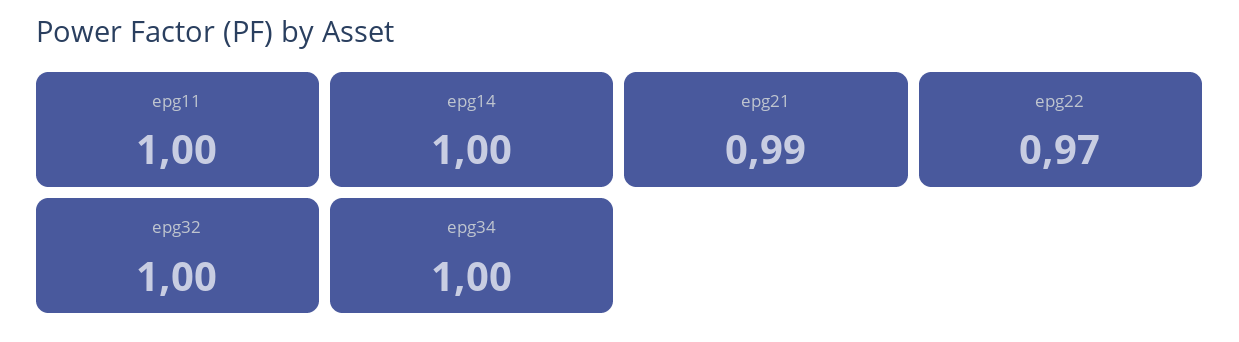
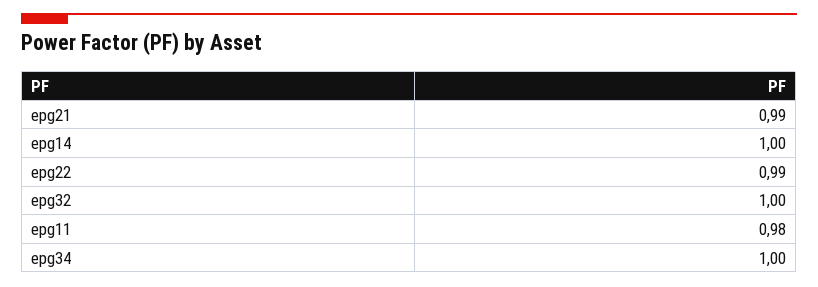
  {
-   "epg11": 1,
+   "epg11": 0.98,
    "epg14": 1,
    "epg21": 0.99,
-   "epg22": 0.97,
+   "epg22": 0.99,
    "epg32": 1,
    "epg34": 1
  }

